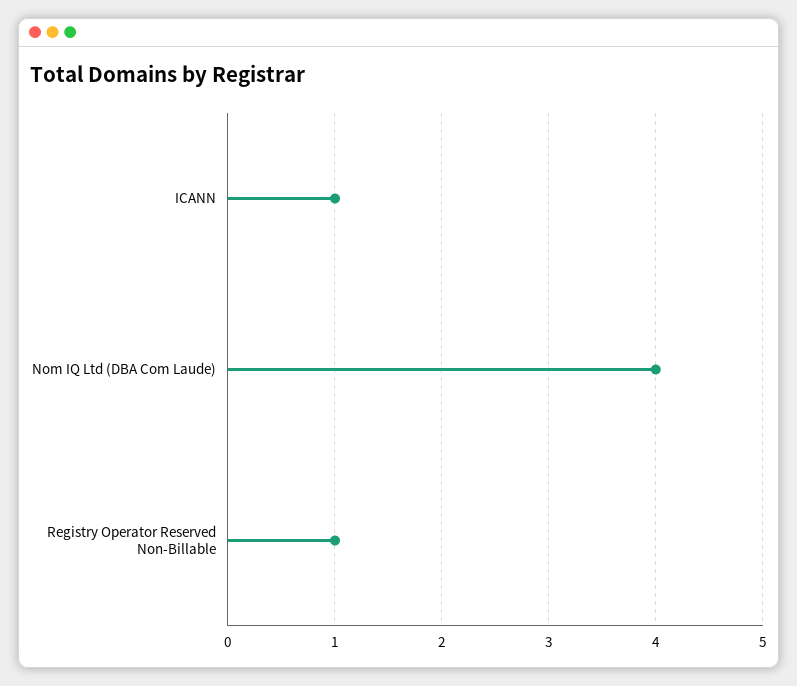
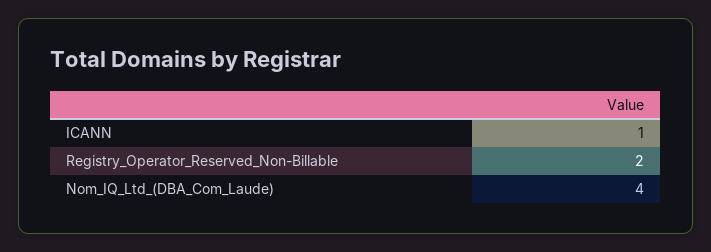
  {
    "ICANN": 1,
    "Nom IQ Ltd (DBA Com Laude)": 4,
-   "Registry Operator Reserved Non-Billable": 1
+   "Registry Operator Reserved Non-Billable": 2
  }

